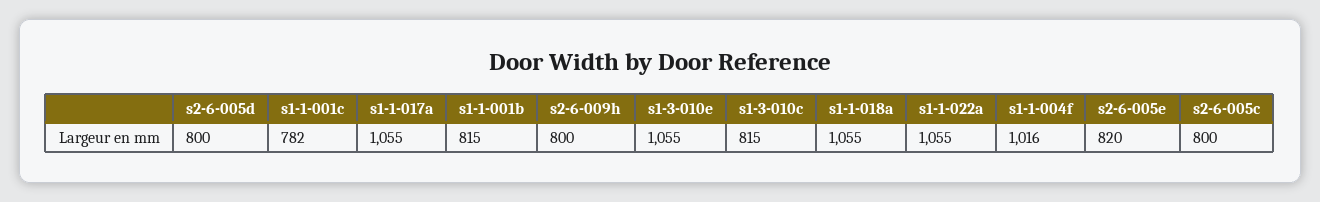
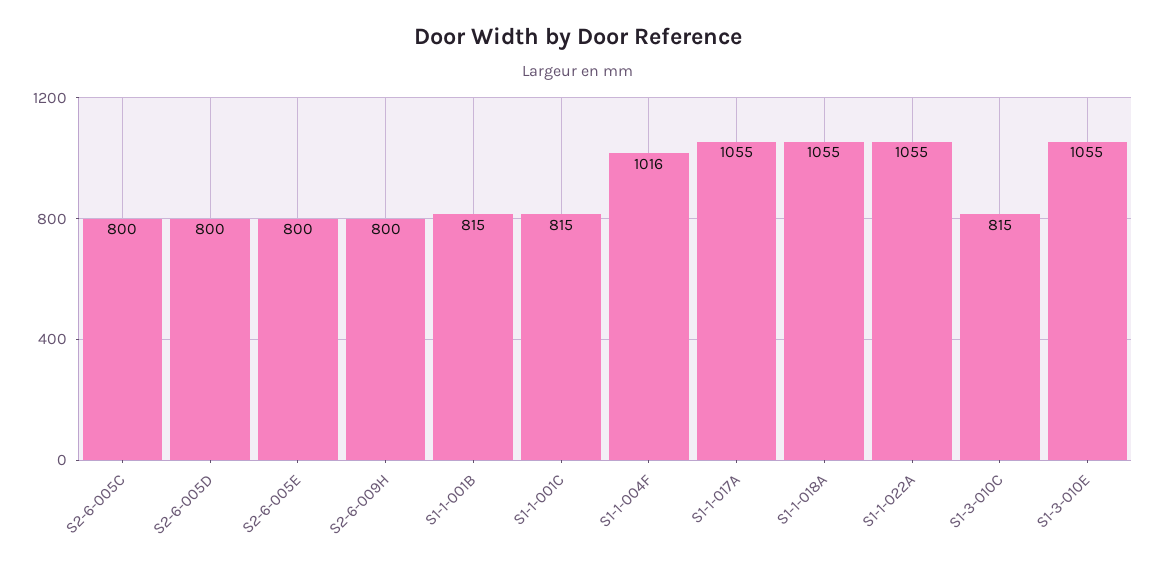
  {
    "s2-6-005d": 800,
-   "s1-1-001c": 782,
+   "s1-1-001c": 815,
    "s1-1-017a": 1055,
    "s1-1-001b": 815,
    "s2-6-009h": 800,
    "s1-3-010e": 1055,
    "s1-3-010c": 815,
    "s1-1-018a": 1055,
    "s1-1-022a": 1055,
    "s1-1-004f": 1016,
-   "s2-6-005e": 820,
+   "s2-6-005e": 800,
    "s2-6-005c": 800
  }

